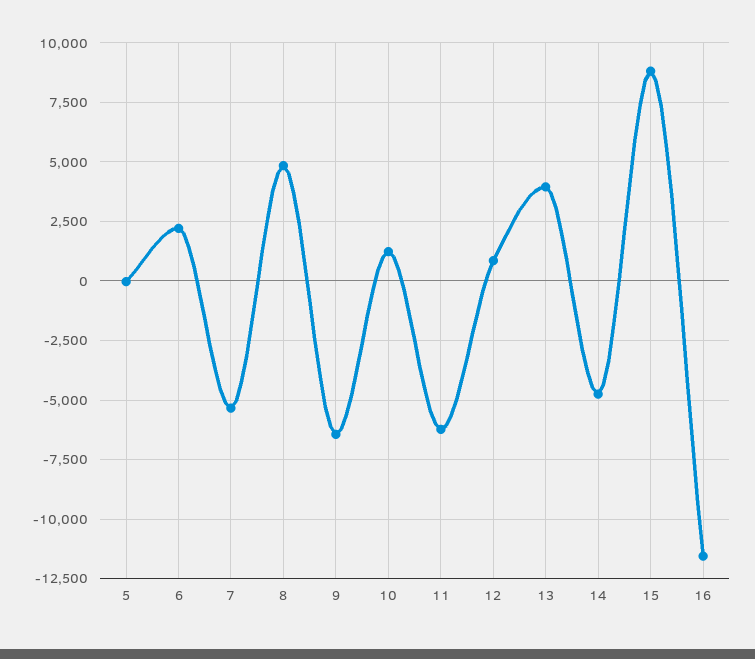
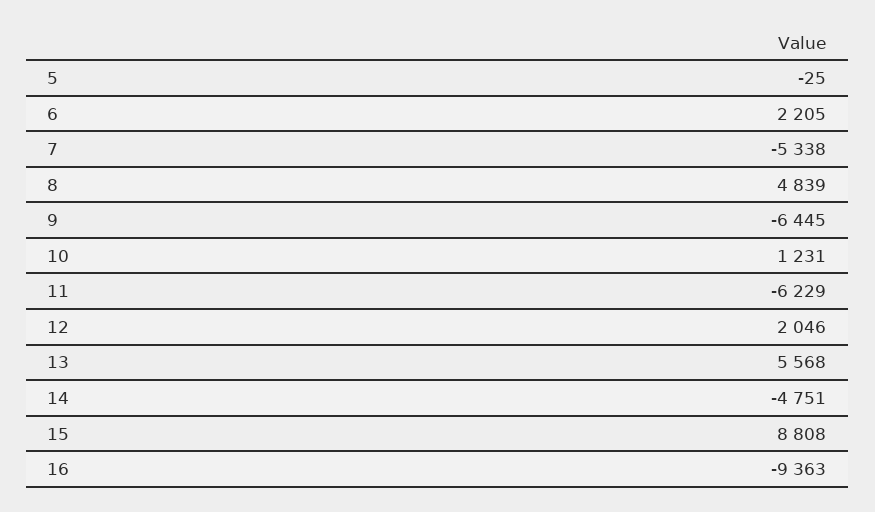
  {
    "5": -25,
    "6": 2205,
    "7": -5338,
    "8": 4839,
    "9": -6445,
    "10": 1231,
    "11": -6229,
-   "12": 1000,
+   "12": 2046,
-   "13": 4000,
+   "13": 5568,
    "14": -4751,
    "15": 8808,
-   "16": -11500
+   "16": -9363
  }

